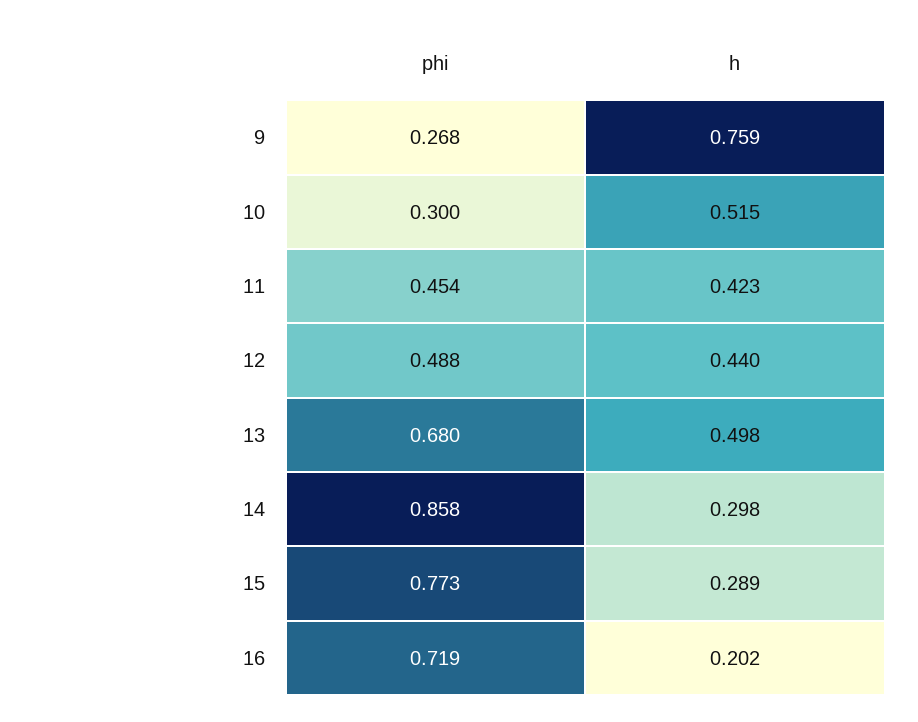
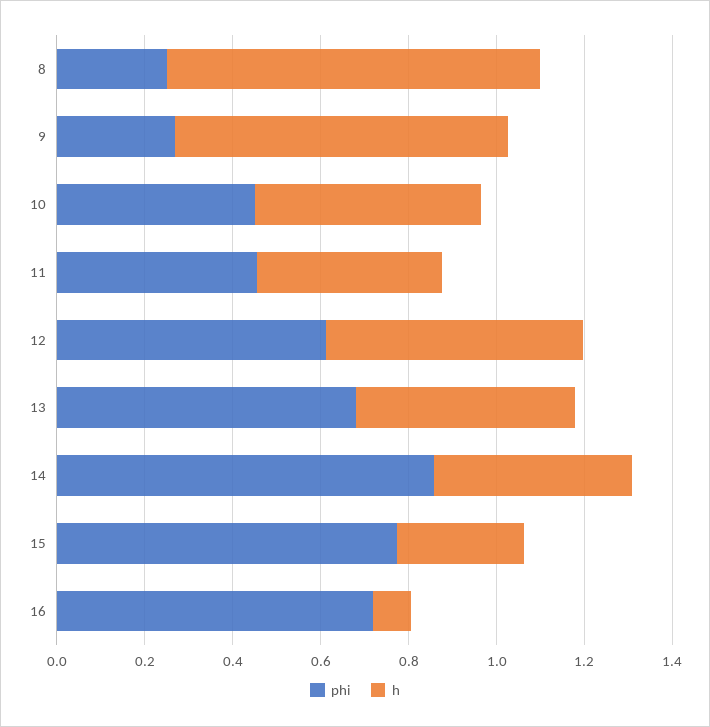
  {
    "phi": {
      "9": 0.268,
-     "10": 0.3,
+     "10": 0.45,
      "11": 0.454,
-     "12": 0.488,
+     "12": 0.6,
      "13": 0.68,
      "14": 0.858,
      "15": 0.773,
-     "16": 0.719
+     "16": 0.719,
+     "8": 0.25
    },
    "h": {
      "9": 0.759,
      "10": 0.515,
      "11": 0.423,
-     "12": 0.44,
+     "12": 0.6,
      "13": 0.498,
-     "14": 0.298,
+     "14": 0.45,
      "15": 0.289,
-     "16": 0.202
+     "16": 0.1,
+     "8": 0.85
    }
  }

